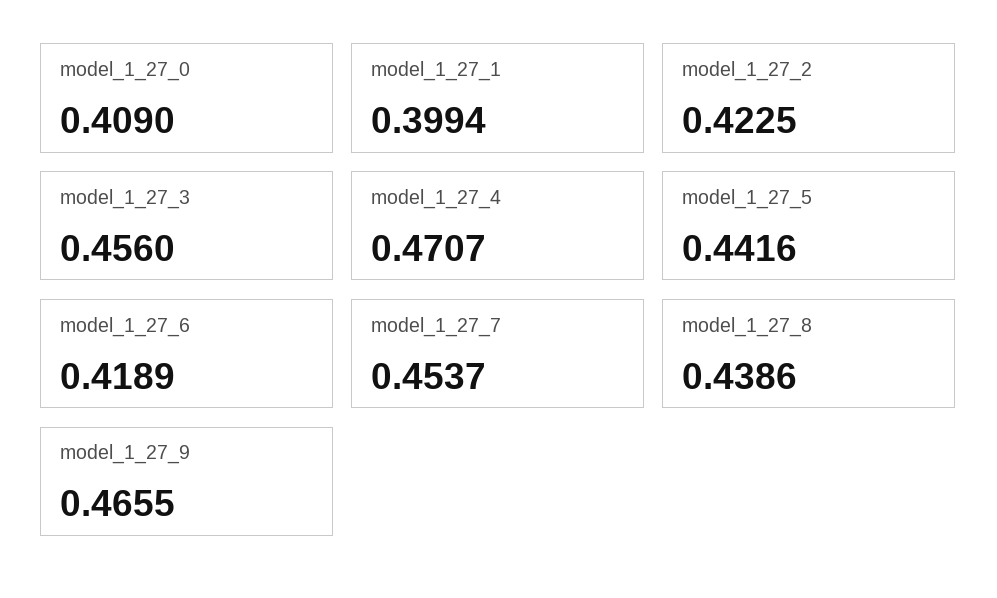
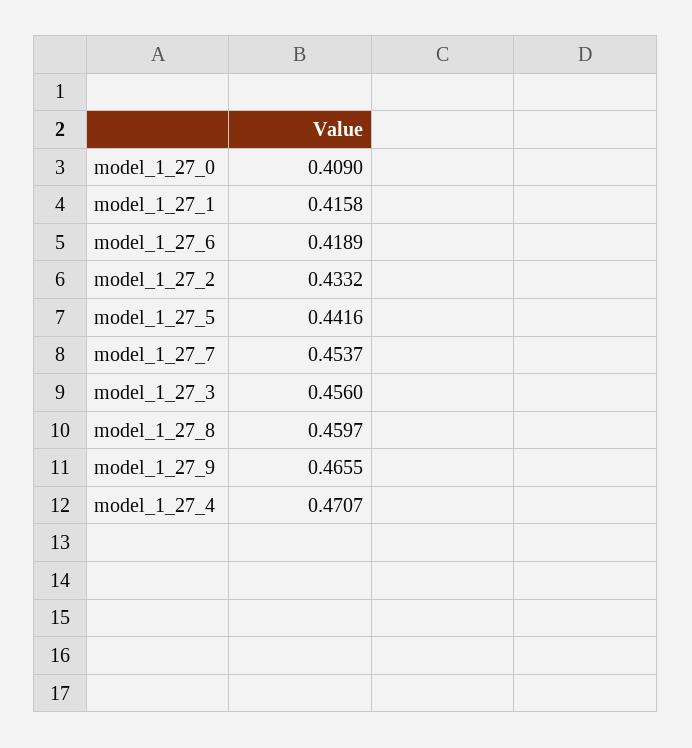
  {
    "model_1_27_0": 0.409,
-   "model_1_27_1": 0.3994,
+   "model_1_27_1": 0.4158,
-   "model_1_27_2": 0.4225,
+   "model_1_27_2": 0.4332,
    "model_1_27_3": 0.456,
    "model_1_27_4": 0.4707,
    "model_1_27_5": 0.4416,
    "model_1_27_6": 0.4189,
    "model_1_27_7": 0.4537,
-   "model_1_27_8": 0.4386,
+   "model_1_27_8": 0.4597,
    "model_1_27_9": 0.4655
  }

